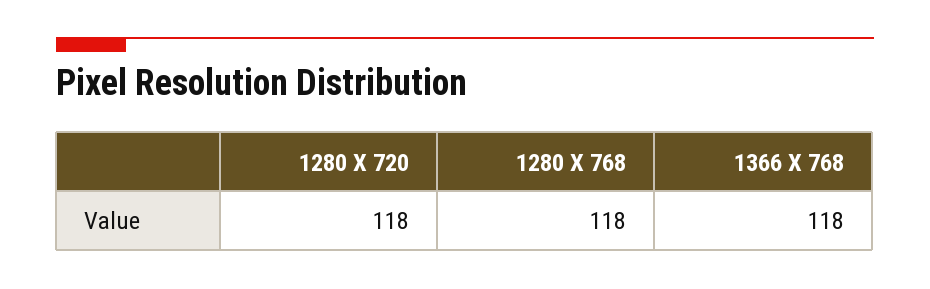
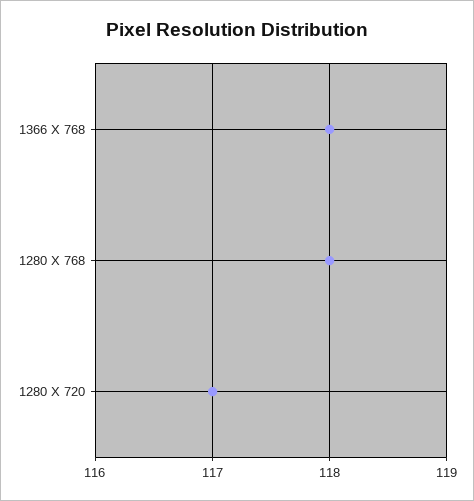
  {
-   "1280 X 720": 118,
+   "1280 X 720": 117,
    "1280 X 768": 118,
    "1366 X 768": 118
  }

